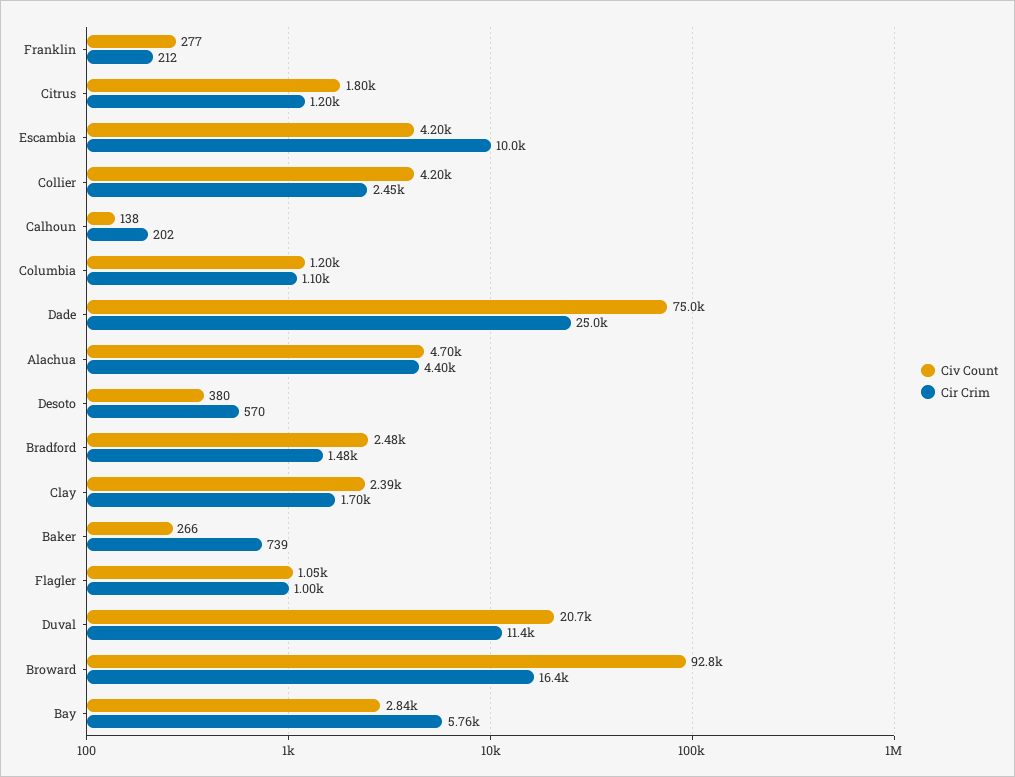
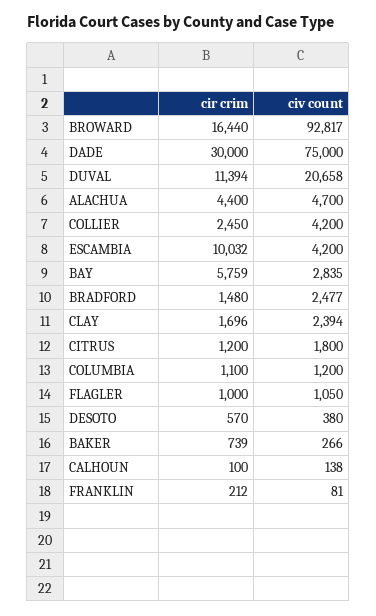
  {
    "Civ Count": {
-     "Franklin": 277,
+     "Franklin": 81,
      "Citrus": 1800,
      "Escambia": 4200,
      "Collier": 4200,
      "Calhoun": 138,
      "Columbia": 1200,
      "Dade": 75000,
      "Alachua": 4700,
      "Desoto": 380,
      "Bradford": 2477,
      "Clay": 2394,
      "Baker": 266,
      "Flagler": 1050,
      "Duval": 20658,
      "Broward": 92817,
      "Bay": 2835
    },
    "Cir Crim": {
      "Franklin": 212,
      "Citrus": 1200,
      "Escambia": 10032,
      "Collier": 2450,
-     "Calhoun": 202,
+     "Calhoun": 100,
      "Columbia": 1100,
-     "Dade": 25000,
+     "Dade": 30000,
      "Alachua": 4400,
      "Desoto": 570,
      "Bradford": 1480,
      "Clay": 1696,
      "Baker": 739,
      "Flagler": 1000,
      "Duval": 11394,
      "Broward": 16440,
      "Bay": 5759
    }
  }

